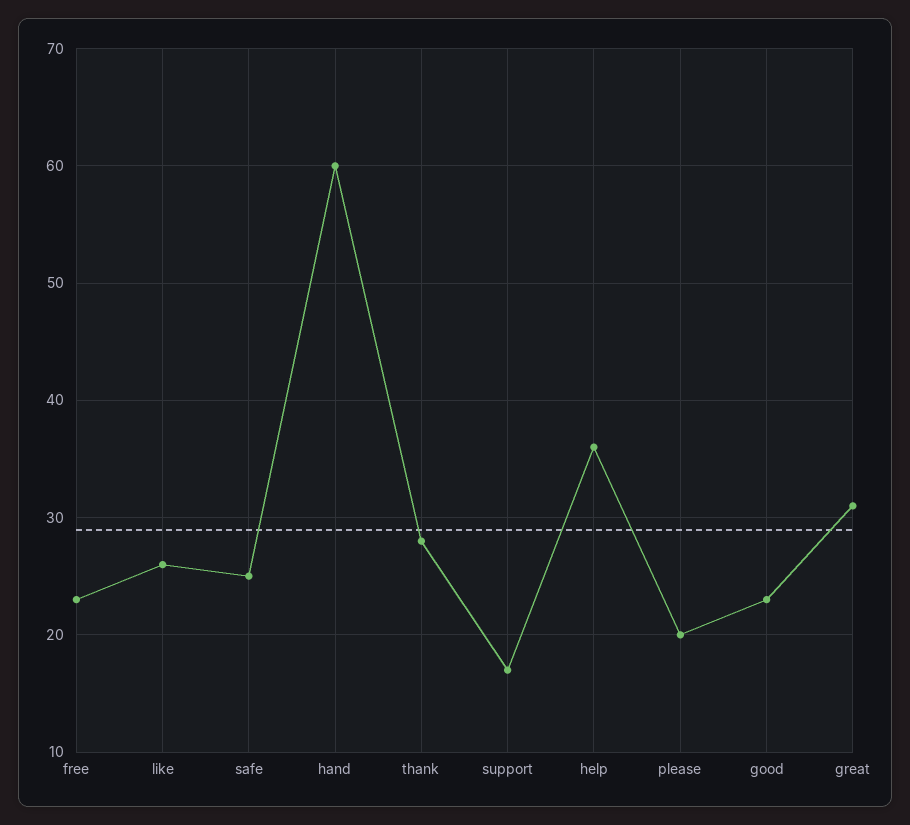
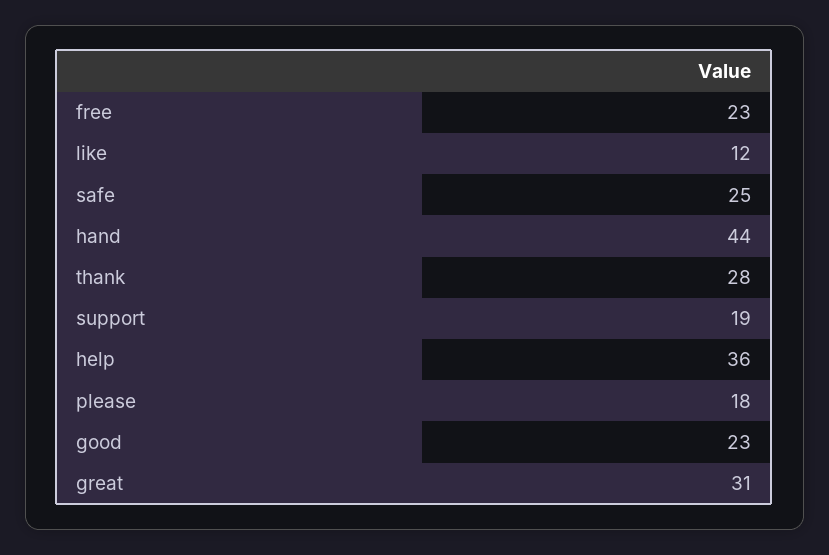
  {
    "free": 23,
-   "like": 26,
+   "like": 12,
    "safe": 25,
-   "hand": 60,
+   "hand": 44,
    "thank": 28,
-   "support": 17,
+   "support": 19,
    "help": 36,
-   "please": 20,
+   "please": 18,
    "good": 23,
    "great": 31
  }

